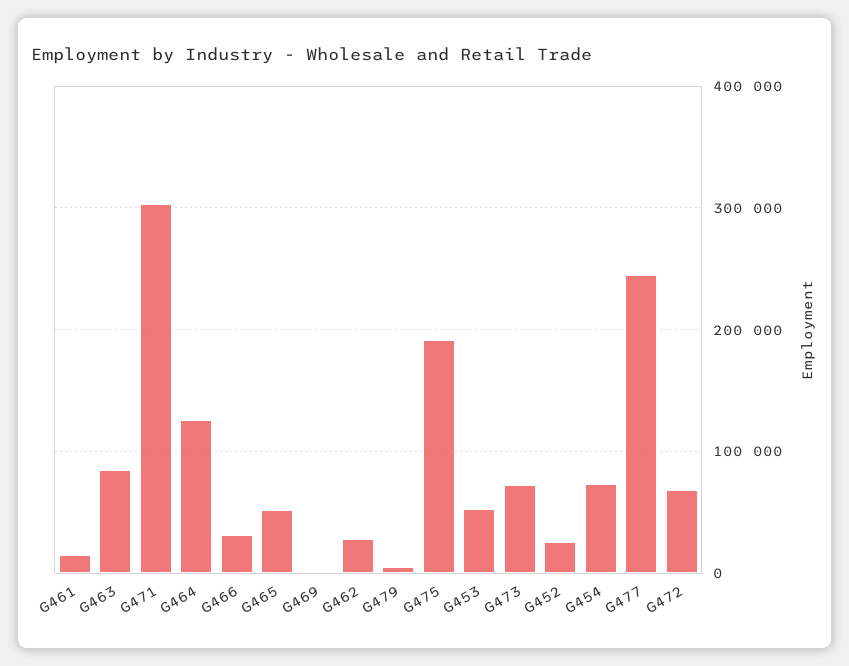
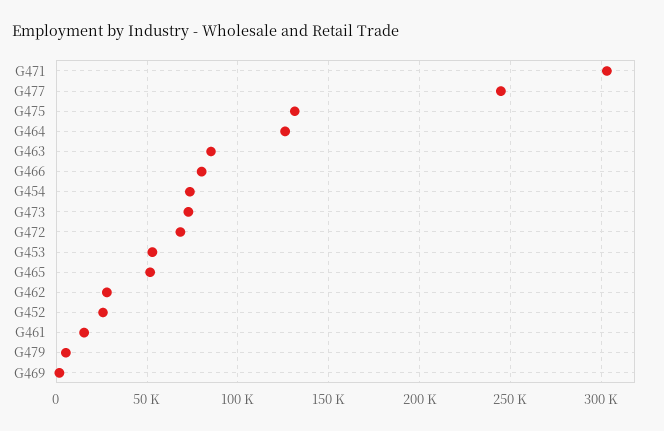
  {
    "G461": 15000,
    "G463": 85000,
    "G471": 305000,
    "G464": 125000,
-   "G466": 30000,
+   "G466": 80000,
    "G465": 50000,
    "G469": 0,
    "G462": 30000,
    "G479": 5000,
-   "G475": 190000,
+   "G475": 130000,
    "G453": 55000,
    "G473": 75000,
    "G452": 25000,
    "G454": 75000,
    "G477": 245000,
    "G472": 70000
  }

